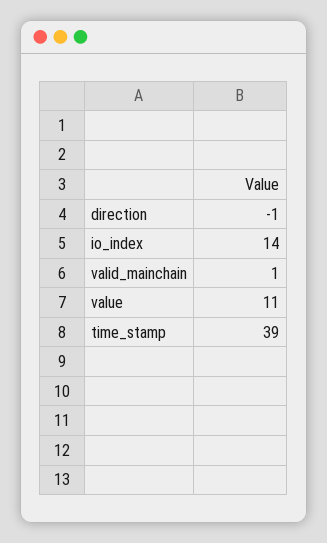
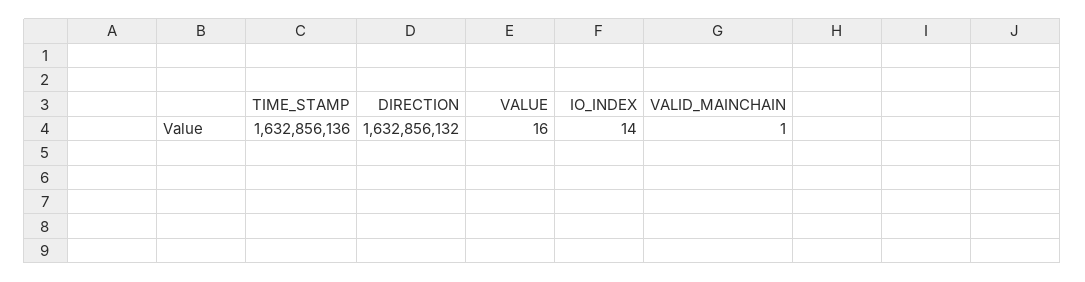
  {
-   "direction": -1,
+   "direction": 1632856132,
    "io_index": 14,
    "valid_mainchain": 1,
-   "value": 11,
+   "value": 16,
-   "time_stamp": 39
+   "time_stamp": 1632856136
  }

